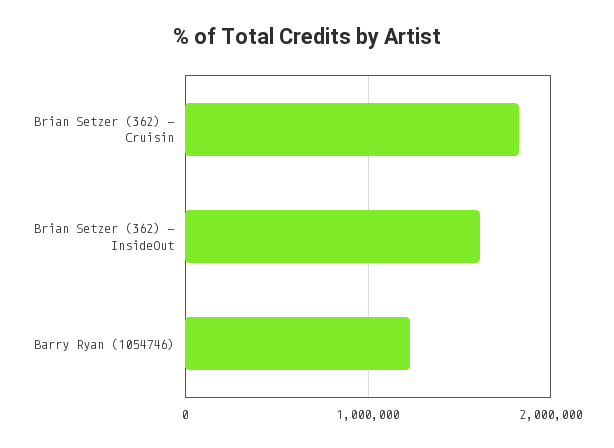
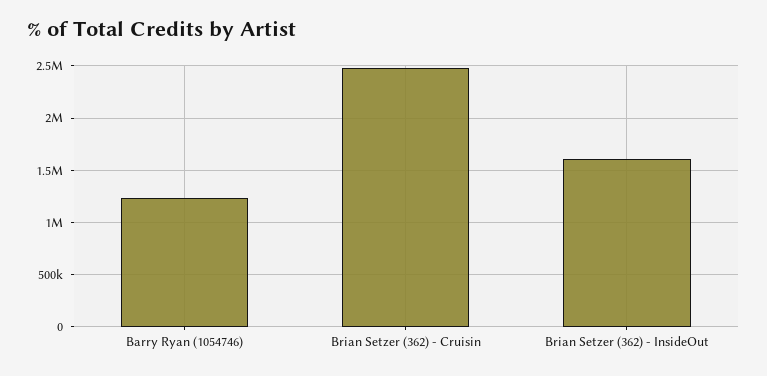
  {
-   "Brian Setzer (362) - Cruisin": 1800000,
+   "Brian Setzer (362) - Cruisin": 2500000,
    "Brian Setzer (362) - InsideOut": 1600000,
    "Barry Ryan (1054746)": 1200000
  }

